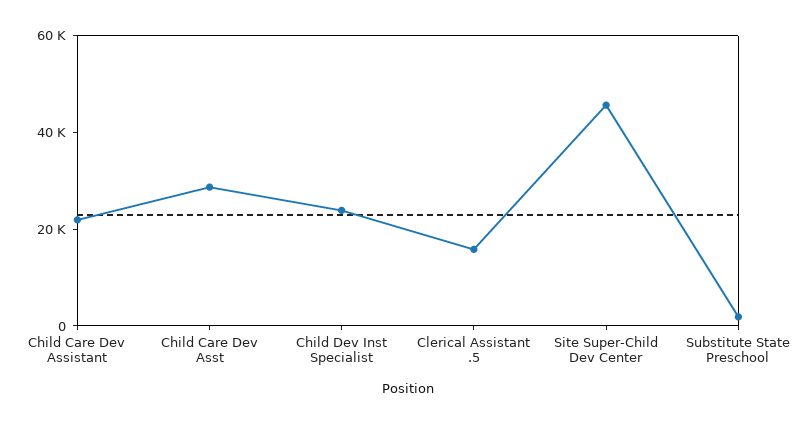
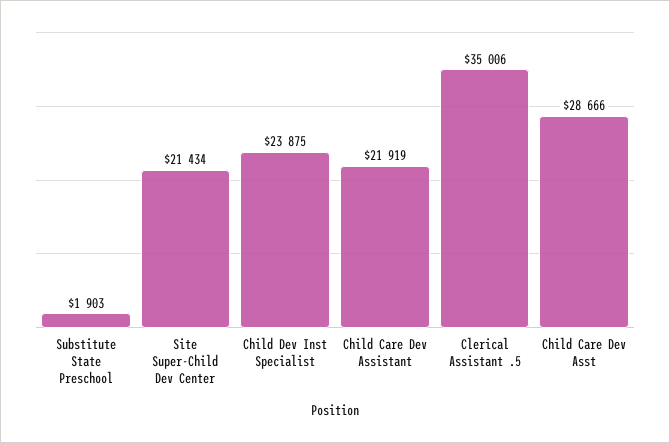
  {
    "Child Care Dev Assistant": 21919,
    "Child Care Dev Asst": 28666,
    "Child Dev Inst Specialist": 23875,
-   "Clerical Assistant .5": 15000,
+   "Clerical Assistant .5": 35006,
-   "Site Super-Child Dev Center": 45000,
+   "Site Super-Child Dev Center": 21434,
    "Substitute State Preschool": 1903
  }

